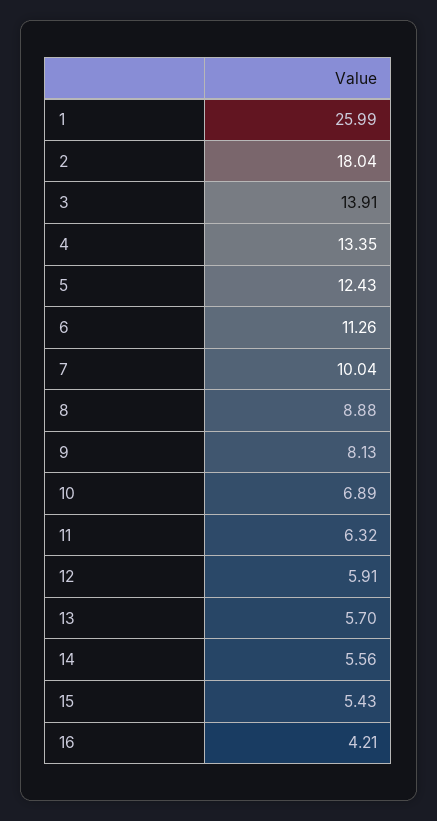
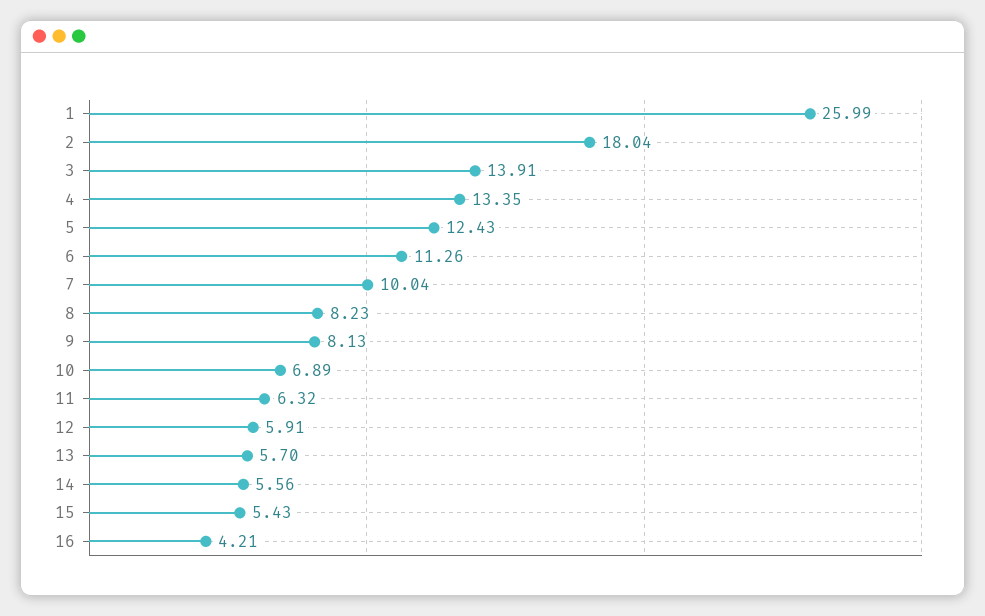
  {
    "1": 25.99,
    "2": 18.04,
    "3": 13.91,
    "4": 13.35,
    "5": 12.43,
    "6": 11.26,
    "7": 10.04,
-   "8": 8.88,
+   "8": 8.23,
    "9": 8.13,
    "10": 6.89,
    "11": 6.32,
    "12": 5.91,
    "13": 5.7,
    "14": 5.56,
    "15": 5.43,
    "16": 4.21
  }

